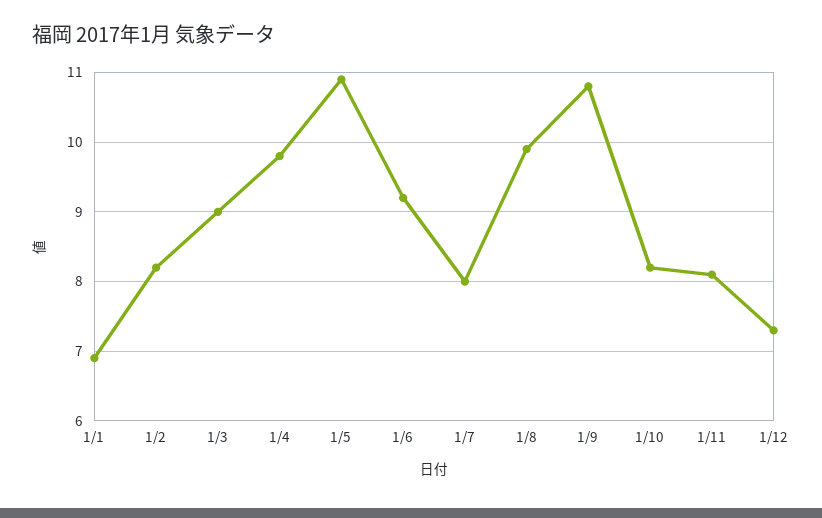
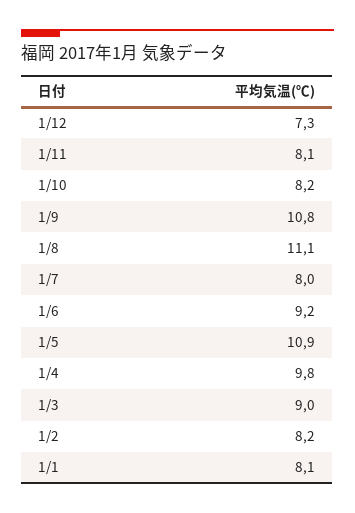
  {
-   "1/1": 6.9,
+   "1/1": 8.1,
    "1/2": 8.2,
    "1/3": 9,
    "1/4": 9.8,
    "1/5": 10.9,
    "1/6": 9.2,
    "1/7": 8,
-   "1/8": 9.9,
+   "1/8": 11.1,
    "1/9": 10.8,
    "1/10": 8.2,
    "1/11": 8.1,
    "1/12": 7.3
  }

